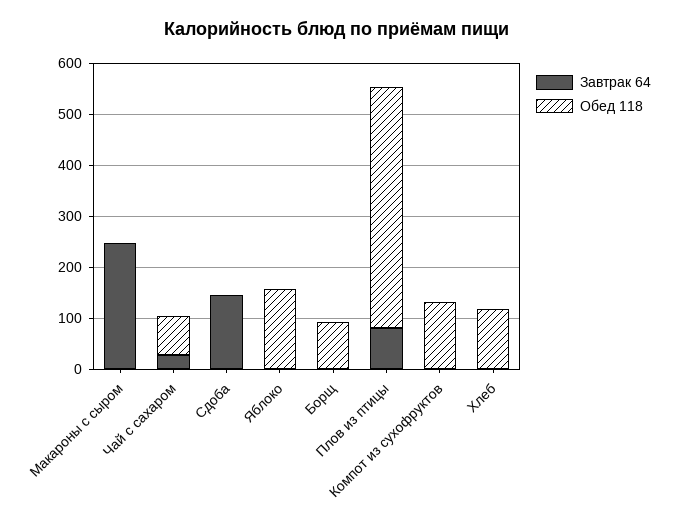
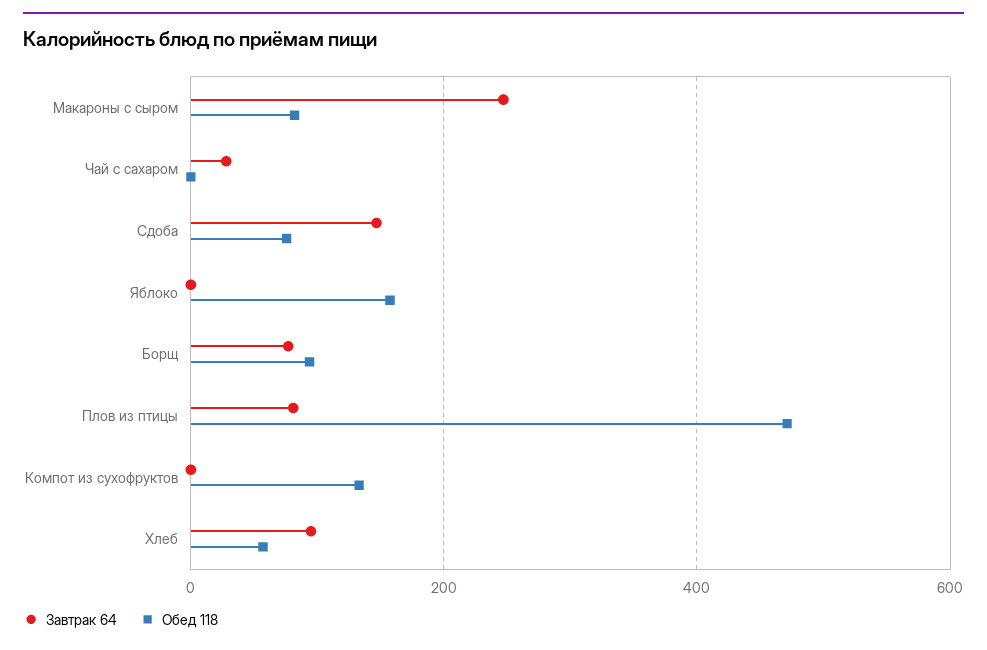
  {
    "Завтрак 64": {
      "Макароны с сыром": 240,
      "Чай с сахаром": 20,
      "Сдоба": 140,
      "Яблоко": 0,
-     "Борщ": 0,
+     "Борщ": 80,
      "Плов из птицы": 80,
      "Компот из сухофруктов": 0,
-     "Хлеб": 0
+     "Хлеб": 100
    },
    "Обед 118": {
-     "Макароны с сыром": 0,
+     "Макароны с сыром": 80,
-     "Чай с сахаром": 80,
+     "Чай с сахаром": 0,
-     "Сдоба": 0,
+     "Сдоба": 80,
      "Яблоко": 160,
      "Борщ": 100,
      "Плов из птицы": 480,
      "Компот из сухофруктов": 140,
-     "Хлеб": 120
+     "Хлеб": 60
    }
  }

